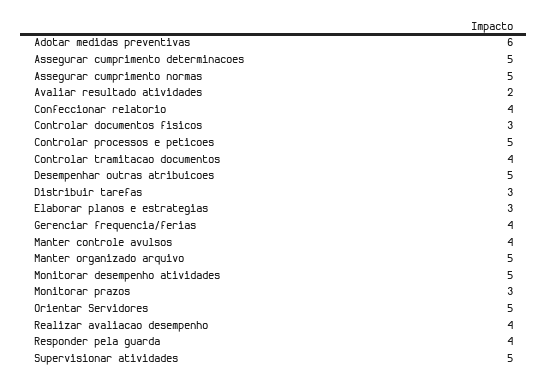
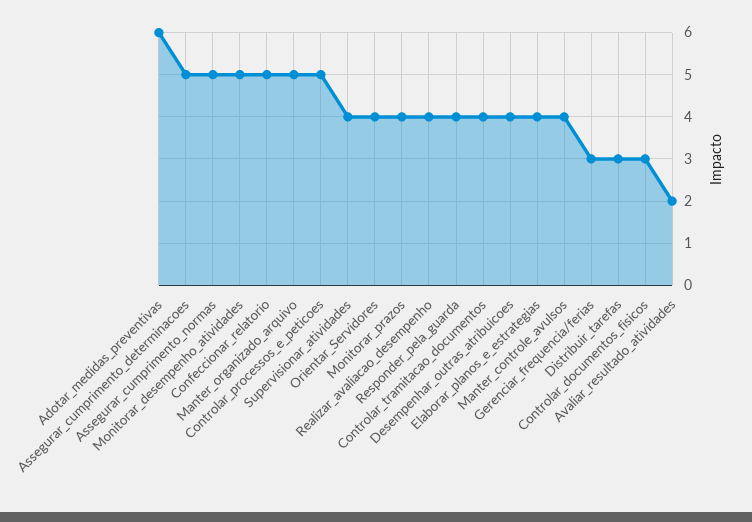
  {
    "Adotar medidas preventivas": 6,
    "Assegurar cumprimento determinacoes": 5,
    "Assegurar cumprimento normas": 5,
    "Avaliar resultado atividades": 2,
-   "Confeccionar relatorio": 4,
+   "Confeccionar relatorio": 5,
    "Controlar documentos fisicos": 3,
    "Controlar processos e peticoes": 5,
    "Controlar tramitacao documentos": 4,
-   "Desempenhar outras atribuicoes": 5,
+   "Desempenhar outras atribuicoes": 4,
    "Distribuir tarefas": 3,
-   "Elaborar planos e estrategias": 3,
+   "Elaborar planos e estrategias": 4,
-   "Gerenciar frequencia/ferias": 4,
+   "Gerenciar frequencia/ferias": 3,
    "Manter controle avulsos": 4,
    "Manter organizado arquivo": 5,
    "Monitorar desempenho atividades": 5,
-   "Monitorar prazos": 3,
+   "Monitorar prazos": 4,
-   "Orientar Servidores": 5,
+   "Orientar Servidores": 4,
    "Realizar avaliacao desempenho": 4,
    "Responder pela guarda": 4,
-   "Supervisionar atividades": 5
+   "Supervisionar atividades": 4
  }

